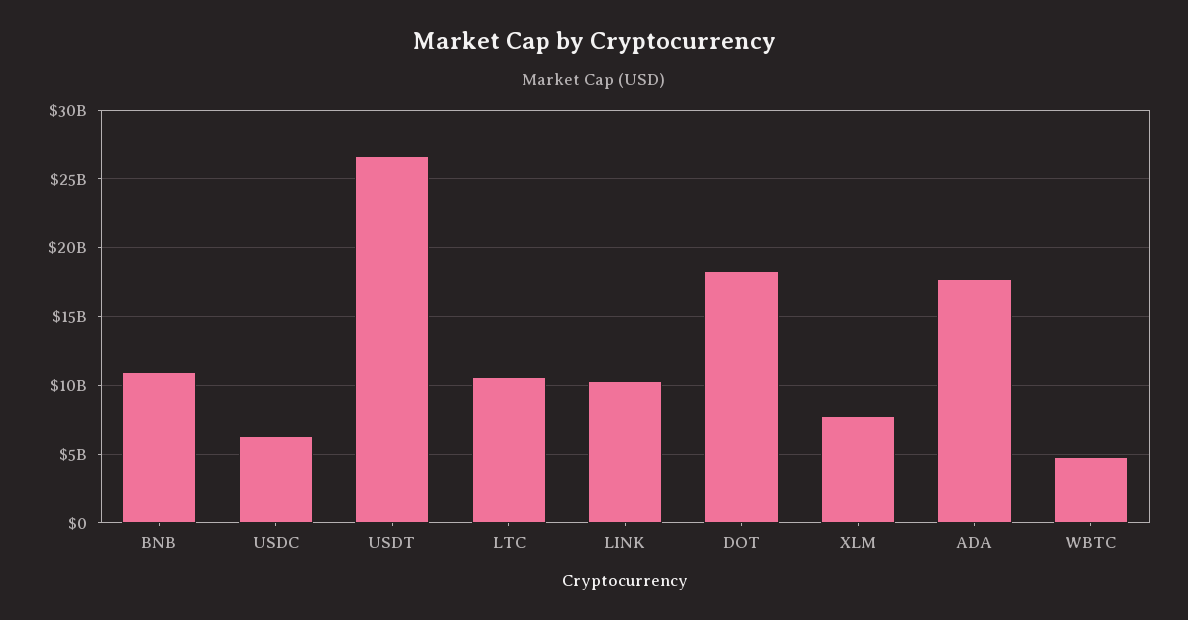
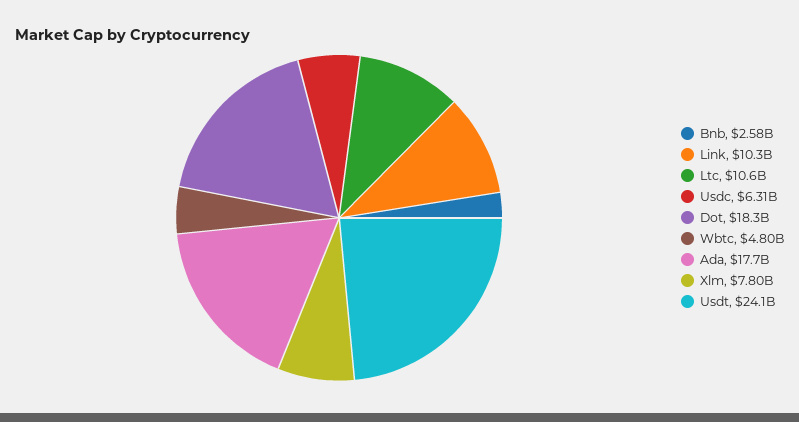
  {
-   "BNB": 11000000000,
+   "BNB": 2580000000,
    "USDC": 6310000000,
-   "USDT": 26500000000,
+   "USDT": 24100000000,
    "LTC": 10600000000,
    "LINK": 10300000000,
    "DOT": 18300000000,
    "XLM": 7800000000,
    "ADA": 17700000000,
    "WBTC": 4800000000
  }

